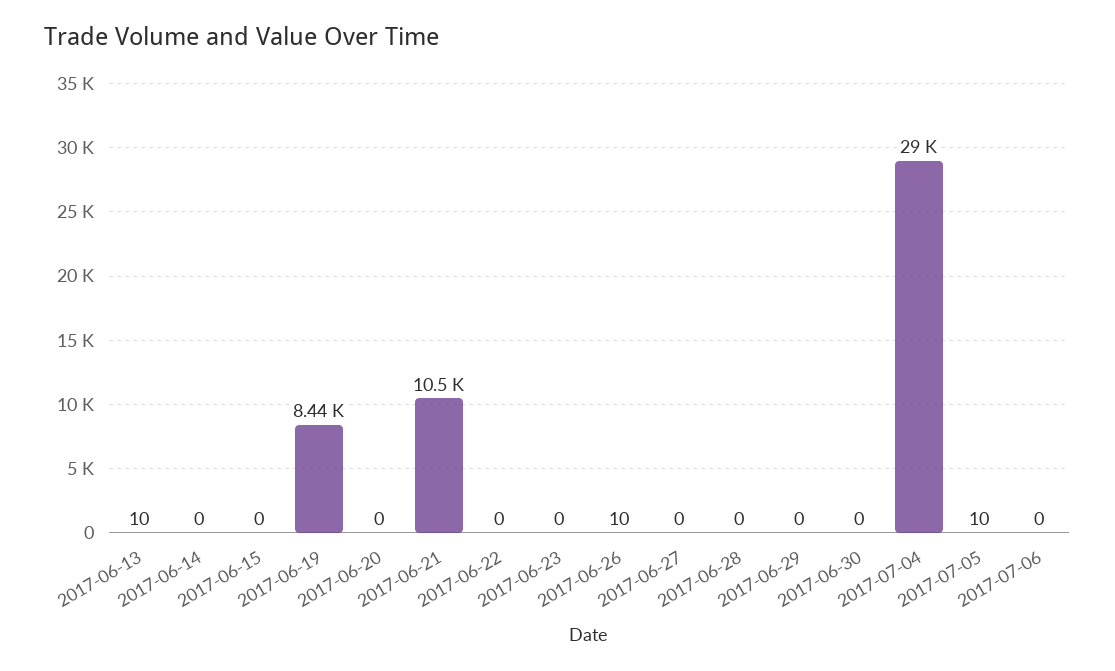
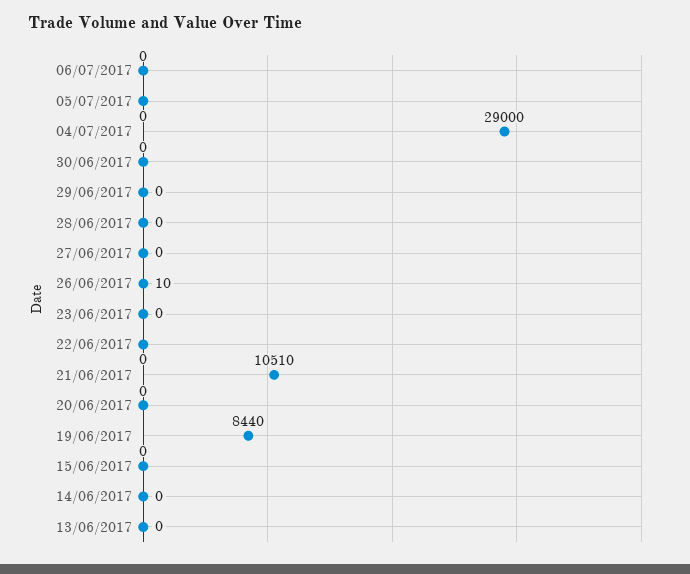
  {
-   "2017-06-13": 10,
+   "2017-06-13": 0,
    "2017-06-14": 0,
    "2017-06-15": 0,
    "2017-06-19": 8440,
    "2017-06-20": 0,
-   "2017-06-21": 10500,
+   "2017-06-21": 10510,
    "2017-06-22": 0,
    "2017-06-23": 0,
    "2017-06-26": 10,
    "2017-06-27": 0,
    "2017-06-28": 0,
    "2017-06-29": 0,
    "2017-06-30": 0,
    "2017-07-04": 29000,
-   "2017-07-05": 10,
+   "2017-07-05": 0,
    "2017-07-06": 0
  }

